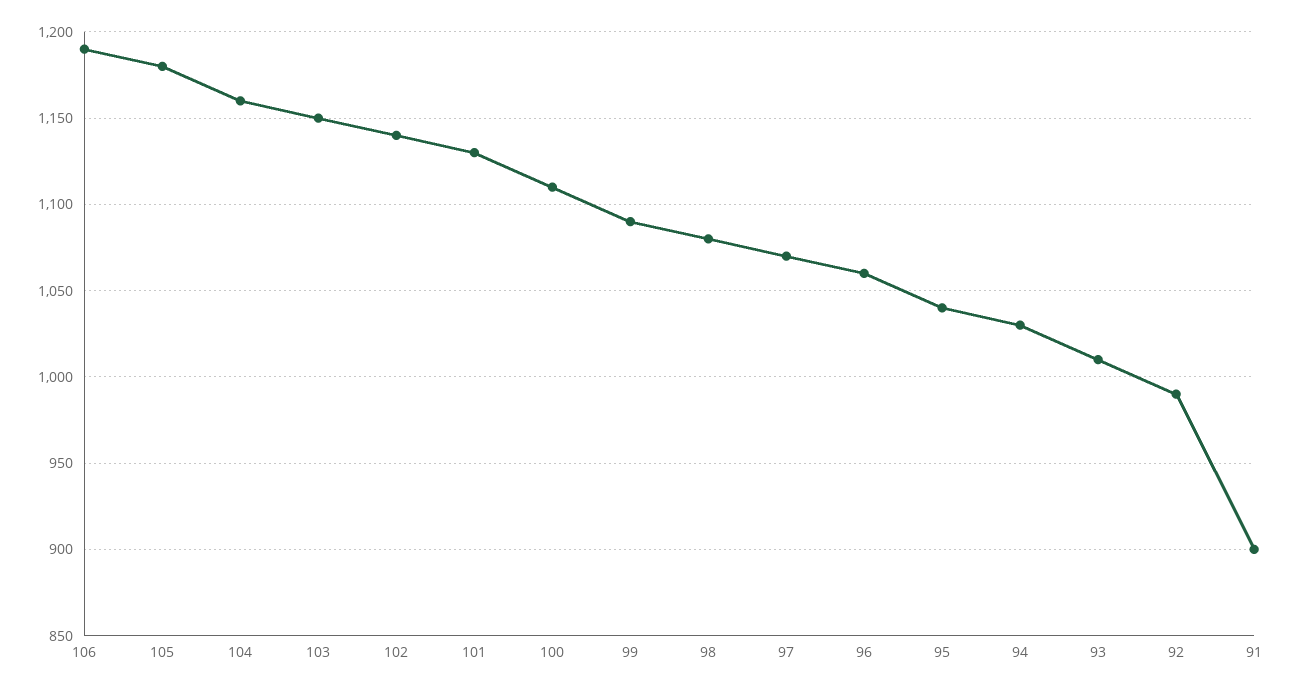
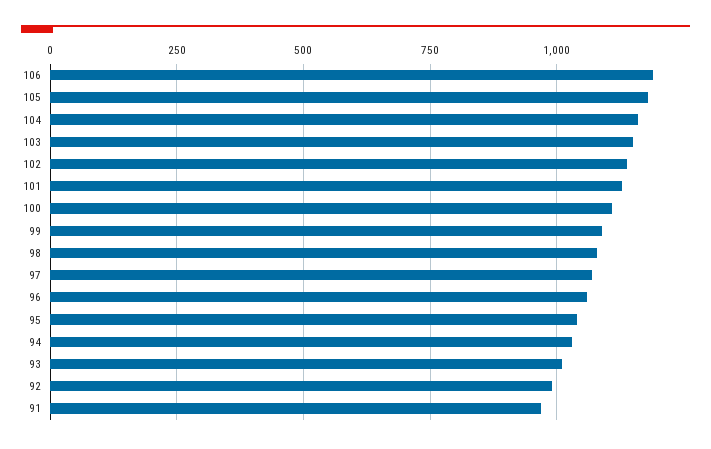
  {
    "106": 1190,
    "105": 1180,
    "104": 1160,
    "103": 1150,
    "102": 1140,
    "101": 1130,
    "100": 1110,
    "99": 1090,
    "98": 1080,
    "97": 1070,
    "96": 1060,
    "95": 1040,
    "94": 1030,
    "93": 1010,
    "92": 990,
-   "91": 900
+   "91": 975
  }

